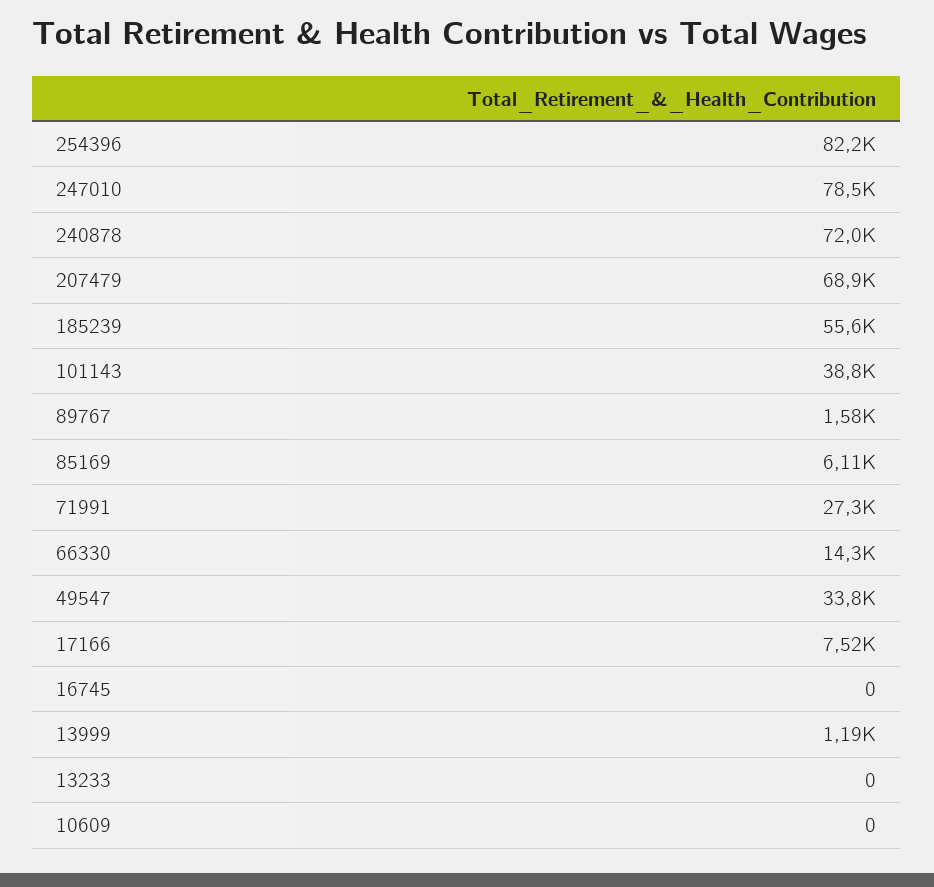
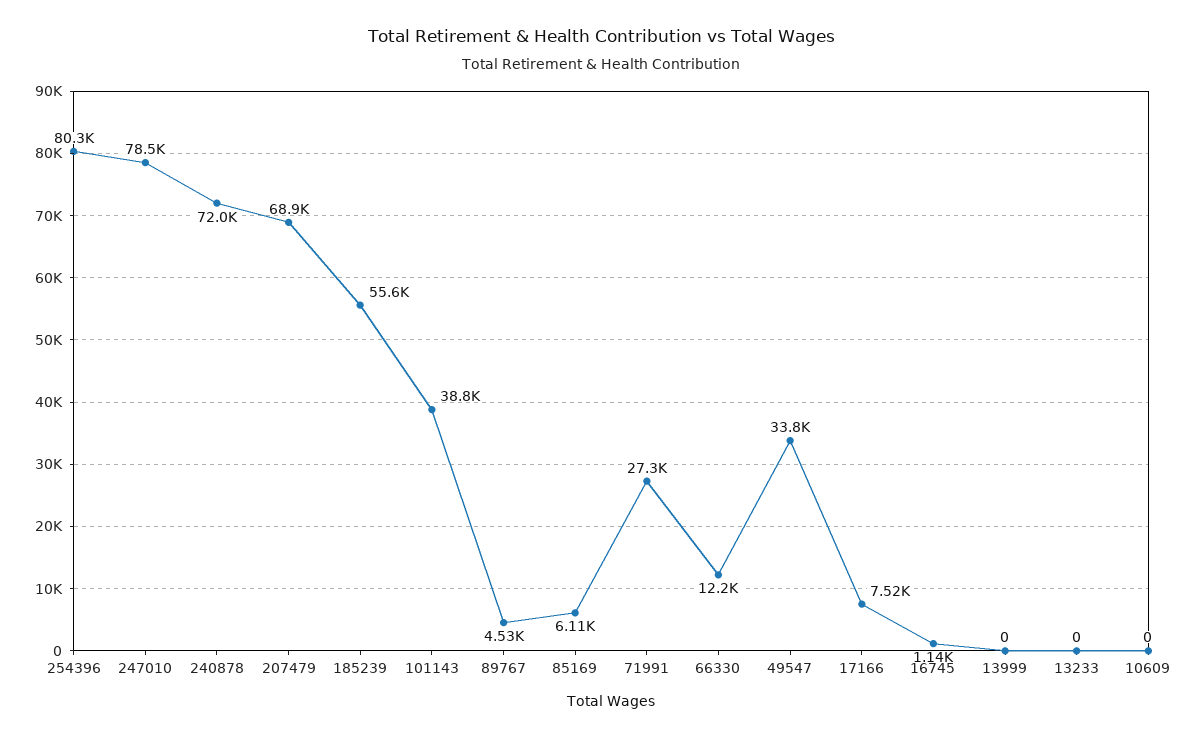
  {
-   "254396": 82200,
+   "254396": 80300,
    "247010": 78500,
    "240878": 72000,
    "207479": 68900,
    "185239": 55600,
    "101143": 38800,
-   "89767": 1580,
+   "89767": 4530,
    "85169": 6110,
    "71991": 27300,
-   "66330": 14300,
+   "66330": 12200,
    "49547": 33800,
    "17166": 7520,
-   "16745": 0,
+   "16745": 1140,
-   "13999": 1190,
+   "13999": 0,
    "13233": 0,
    "10609": 0
  }

